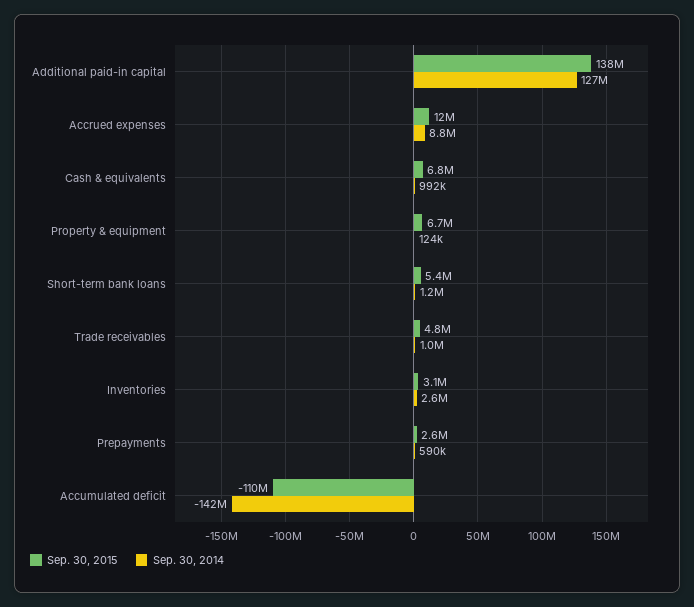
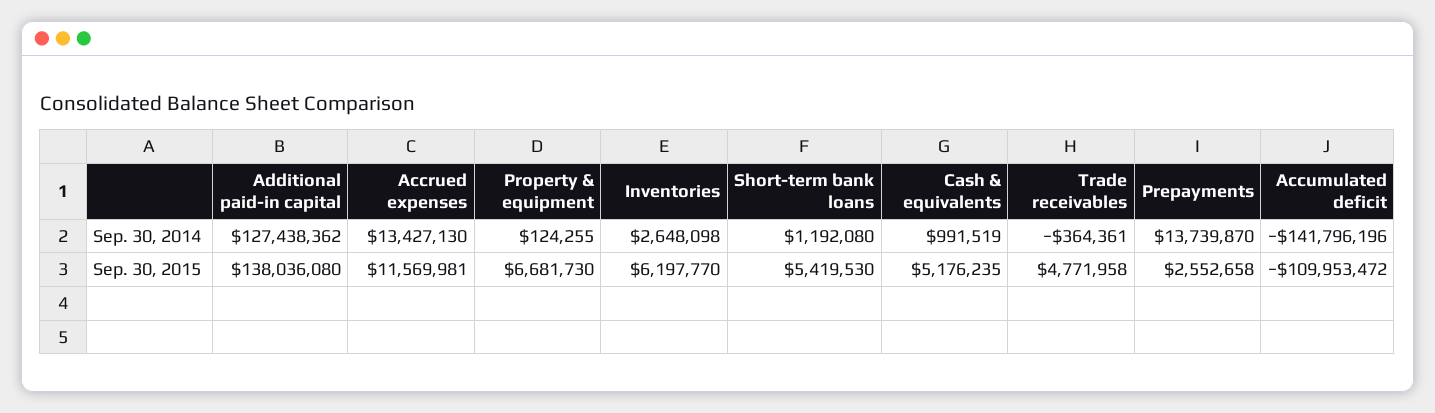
  {
    "Sep. 30, 2015": {
      "Additional paid-in capital": 138036080,
      "Accrued expenses": 11569981,
-     "Cash & equivalents": 6800000,
+     "Cash & equivalents": 5176235,
      "Property & equipment": 6681730,
      "Short-term bank loans": 5419530,
      "Trade receivables": 4771958,
-     "Inventories": 3100000,
+     "Inventories": 6197770,
      "Prepayments": 2552658,
      "Accumulated deficit": -109953472
    },
    "Sep. 30, 2014": {
      "Additional paid-in capital": 127438362,
-     "Accrued expenses": 8800000,
+     "Accrued expenses": 13427130,
      "Cash & equivalents": 991519,
      "Property & equipment": 124255,
      "Short-term bank loans": 1192080,
-     "Trade receivables": 1000000,
+     "Trade receivables": -364361,
      "Inventories": 2648098,
-     "Prepayments": 590000,
+     "Prepayments": 13739870,
      "Accumulated deficit": -141796196
    }
  }

